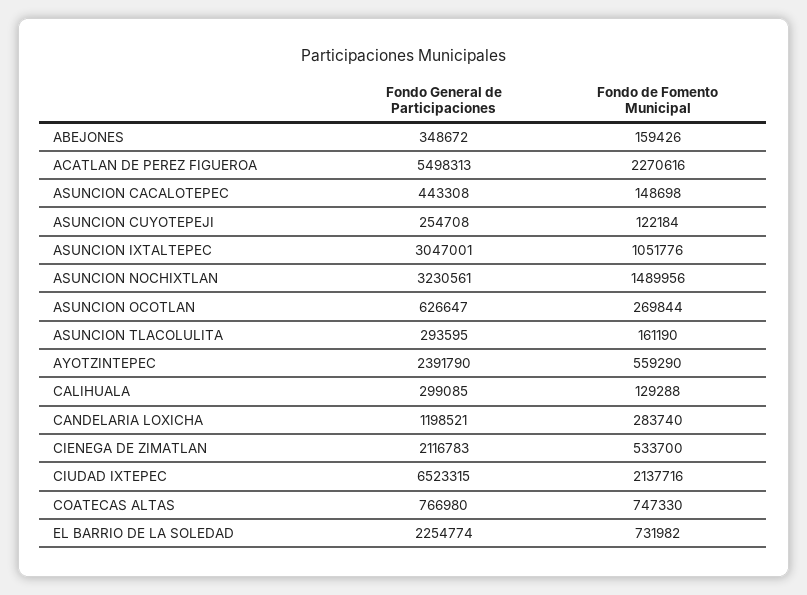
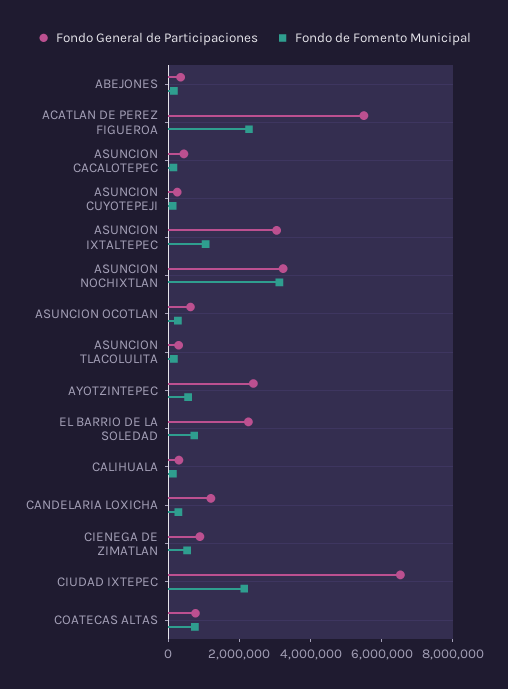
  {
    "Fondo General de Participaciones": {
      "ABEJONES": 348672,
      "ACATLAN DE PEREZ FIGUEROA": 5498313,
      "ASUNCION CACALOTEPEC": 443308,
      "ASUNCION CUYOTEPEJI": 254708,
      "ASUNCION IXTALTEPEC": 3047001,
      "ASUNCION NOCHIXTLAN": 3230561,
      "ASUNCION OCOTLAN": 626647,
      "ASUNCION TLACOLULITA": 293595,
      "AYOTZINTEPEC": 2391790,
      "CALIHUALA": 299085,
      "CANDELARIA LOXICHA": 1198521,
-     "CIENEGA DE ZIMATLAN": 2116783,
+     "CIENEGA DE ZIMATLAN": 1000000,
      "CIUDAD IXTEPEC": 6523315,
      "COATECAS ALTAS": 766980,
      "EL BARRIO DE LA SOLEDAD": 2254774
    },
    "Fondo de Fomento Municipal": {
      "ABEJONES": 159426,
      "ACATLAN DE PEREZ FIGUEROA": 2270616,
      "ASUNCION CACALOTEPEC": 148698,
      "ASUNCION CUYOTEPEJI": 122184,
      "ASUNCION IXTALTEPEC": 1051776,
-     "ASUNCION NOCHIXTLAN": 1489956,
+     "ASUNCION NOCHIXTLAN": 3000000,
      "ASUNCION OCOTLAN": 269844,
      "ASUNCION TLACOLULITA": 161190,
      "AYOTZINTEPEC": 559290,
      "CALIHUALA": 129288,
      "CANDELARIA LOXICHA": 283740,
      "CIENEGA DE ZIMATLAN": 533700,
      "CIUDAD IXTEPEC": 2137716,
      "COATECAS ALTAS": 747330,
      "EL BARRIO DE LA SOLEDAD": 731982
    }
  }

